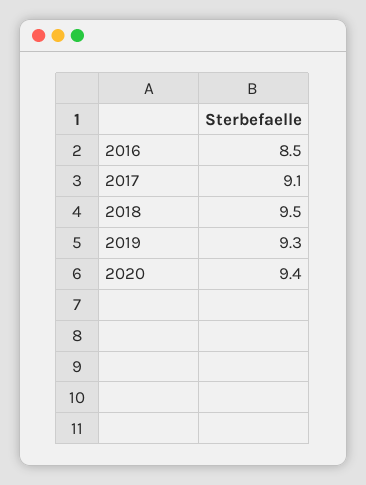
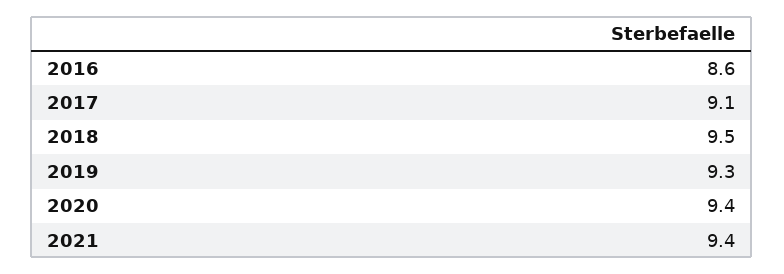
  {
-   "2016": 8.5,
+   "2016": 8.6,
    "2017": 9.1,
    "2018": 9.5,
    "2019": 9.3,
-   "2020": 9.4
+   "2020": 9.4,
+   "2021": 9.4
  }

